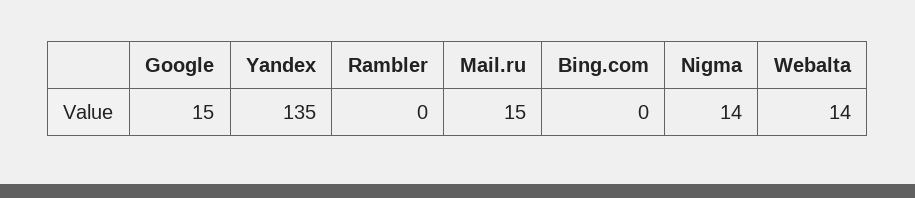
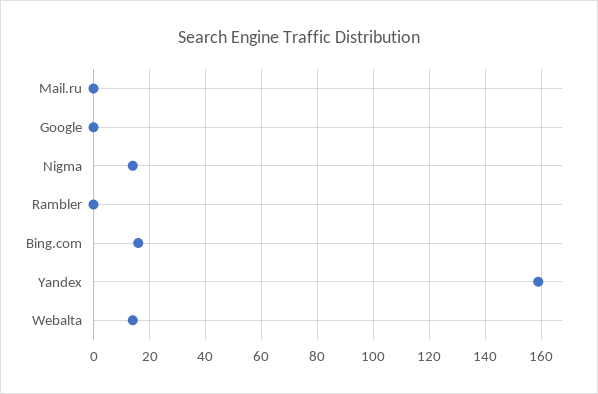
  {
-   "Google": 15,
+   "Google": 0,
-   "Yandex": 135,
+   "Yandex": 160,
    "Rambler": 0,
-   "Mail.ru": 15,
+   "Mail.ru": 0,
-   "Bing.com": 0,
+   "Bing.com": 15,
    "Nigma": 14,
    "Webalta": 14
  }

